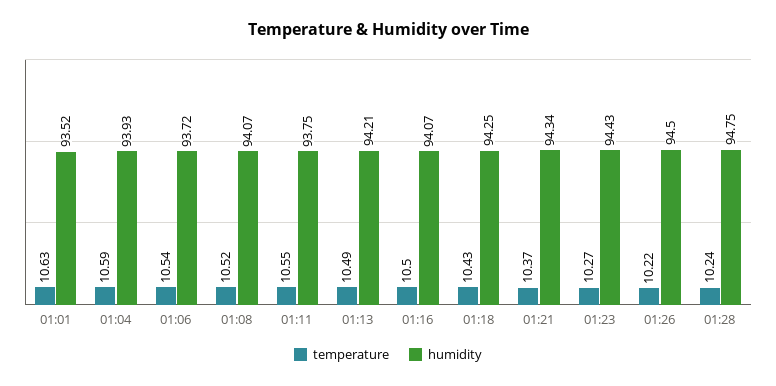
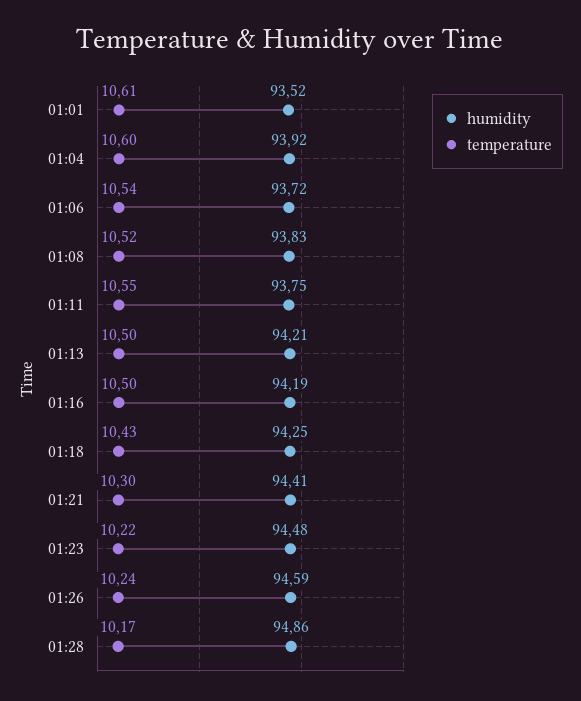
  {
    "temperature": {
-     "01:01": 10.63,
+     "01:01": 10.61,
-     "01:04": 10.59,
+     "01:04": 10.6,
      "01:06": 10.54,
      "01:08": 10.52,
      "01:11": 10.55,
-     "01:13": 10.49,
+     "01:13": 10.5,
      "01:16": 10.5,
      "01:18": 10.43,
-     "01:21": 10.37,
+     "01:21": 10.3,
-     "01:23": 10.27,
+     "01:23": 10.22,
-     "01:26": 10.22,
+     "01:26": 10.24,
-     "01:28": 10.24
+     "01:28": 10.17
    },
    "humidity": {
      "01:01": 93.52,
-     "01:04": 93.93,
+     "01:04": 93.92,
      "01:06": 93.72,
-     "01:08": 94.07,
+     "01:08": 93.83,
      "01:11": 93.75,
      "01:13": 94.21,
-     "01:16": 94.07,
+     "01:16": 94.19,
      "01:18": 94.25,
-     "01:21": 94.34,
+     "01:21": 94.41,
-     "01:23": 94.43,
+     "01:23": 94.48,
-     "01:26": 94.5,
+     "01:26": 94.59,
-     "01:28": 94.75
+     "01:28": 94.86
    }
  }

